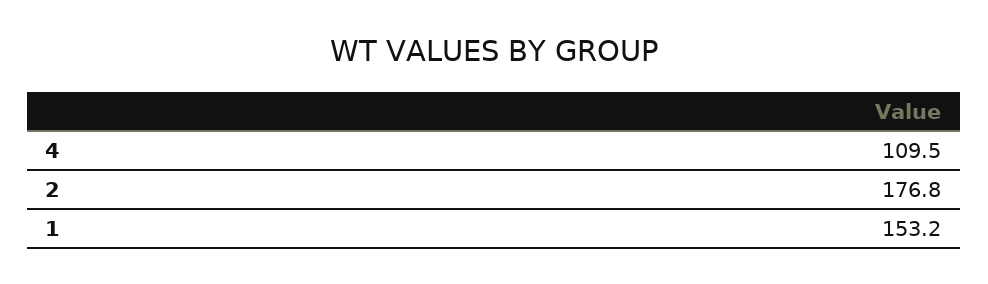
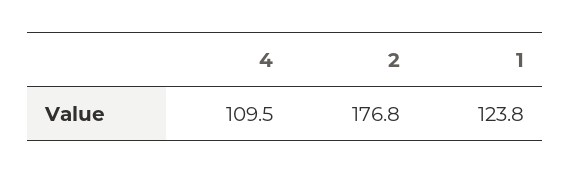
  {
    "4": 109.5,
    "2": 176.8,
-   "1": 153.2
+   "1": 123.8
  }

